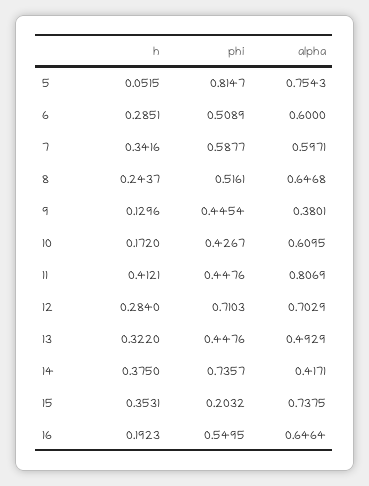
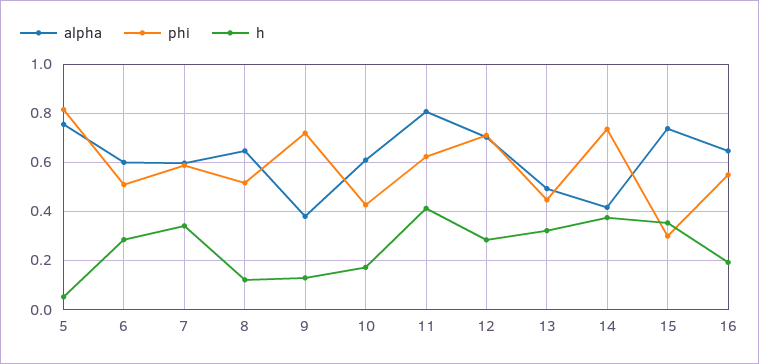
  {
    "h": {
      "5": 0.0515,
      "6": 0.2851,
      "7": 0.3416,
-     "8": 0.2437,
+     "8": 0.125,
      "9": 0.1296,
      "10": 0.172,
      "11": 0.4121,
      "12": 0.284,
      "13": 0.322,
      "14": 0.375,
      "15": 0.3531,
      "16": 0.1923
    },
    "phi": {
      "5": 0.8147,
      "6": 0.5089,
      "7": 0.5877,
      "8": 0.5161,
-     "9": 0.4454,
+     "9": 0.725,
      "10": 0.4267,
-     "11": 0.4476,
+     "11": 0.625,
      "12": 0.7103,
      "13": 0.4476,
      "14": 0.7357,
-     "15": 0.2032,
+     "15": 0.3,
      "16": 0.5495
    },
    "alpha": {
      "5": 0.7543,
      "6": 0.6,
      "7": 0.5971,
      "8": 0.6468,
      "9": 0.3801,
      "10": 0.6095,
      "11": 0.8069,
      "12": 0.7029,
      "13": 0.4929,
      "14": 0.4171,
      "15": 0.7375,
      "16": 0.6464
    }
  }

